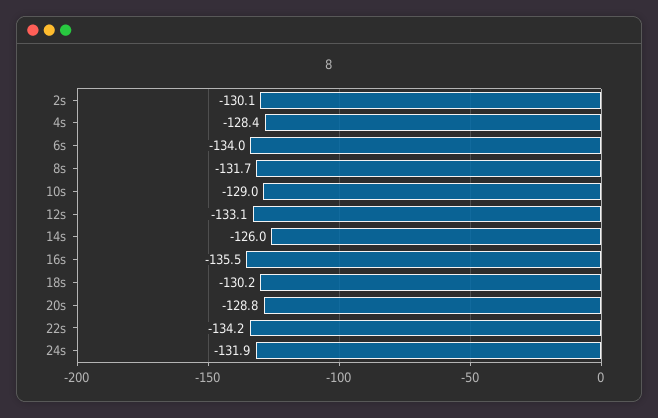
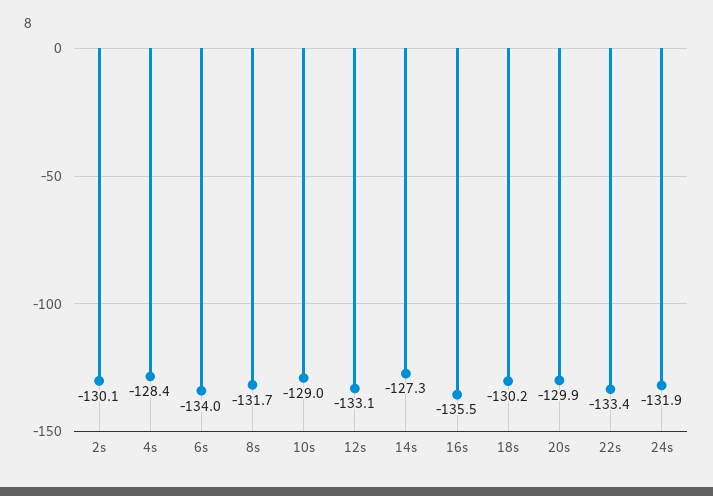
  {
    "2s": -130.1,
    "4s": -128.4,
    "6s": -134,
    "8s": -131.7,
    "10s": -129,
    "12s": -133.1,
-   "14s": -126,
+   "14s": -127.3,
    "16s": -135.5,
    "18s": -130.2,
-   "20s": -128.8,
+   "20s": -129.9,
-   "22s": -134.2,
+   "22s": -133.4,
    "24s": -131.9
  }

